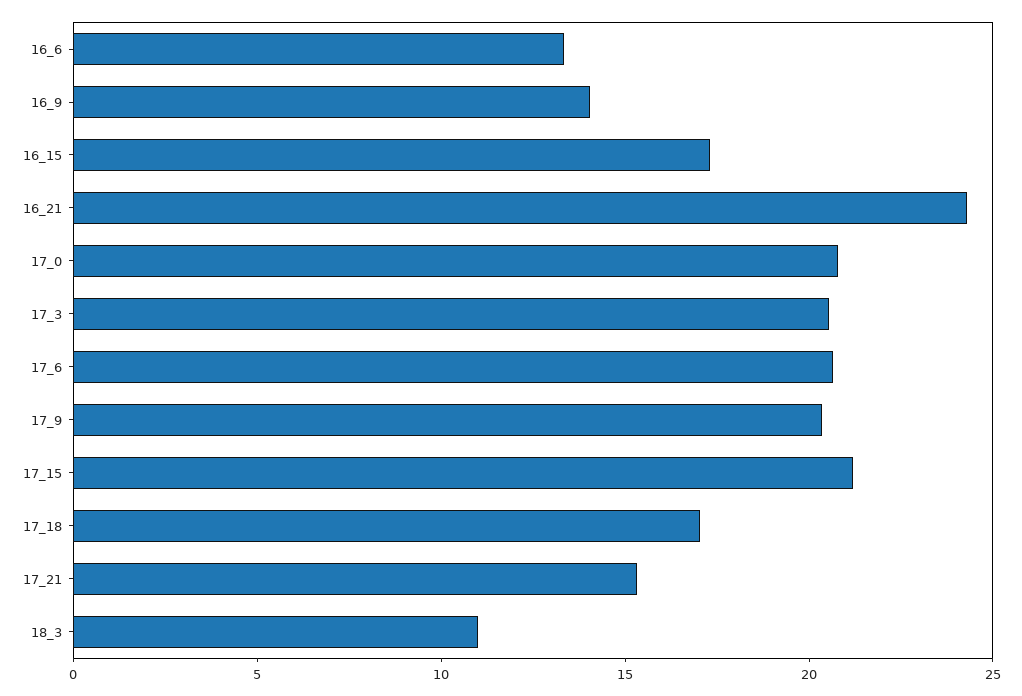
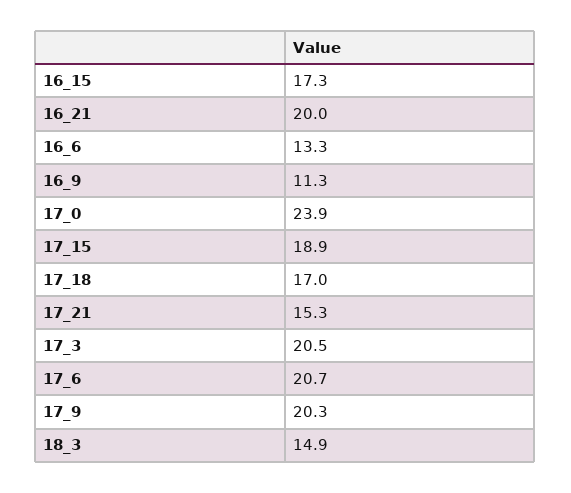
  {
    "16_6": 13.3,
-   "16_9": 14,
+   "16_9": 11.3,
    "16_15": 17.3,
-   "16_21": 24,
+   "16_21": 20,
-   "17_0": 21,
+   "17_0": 23.9,
    "17_3": 20.5,
    "17_6": 20.7,
    "17_9": 20.3,
-   "17_15": 21,
+   "17_15": 18.9,
    "17_18": 17,
    "17_21": 15.3,
-   "18_3": 11
+   "18_3": 14.9
  }

